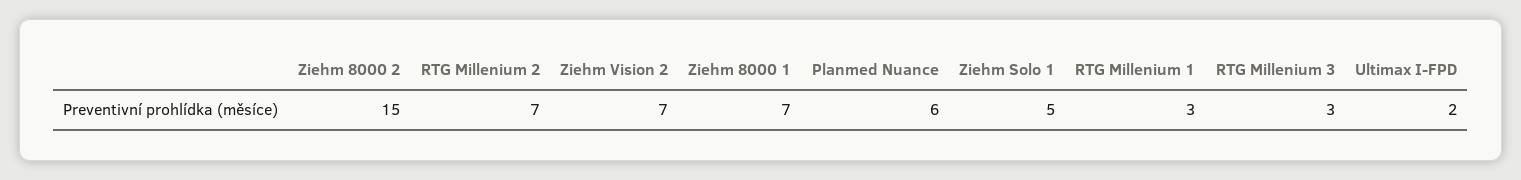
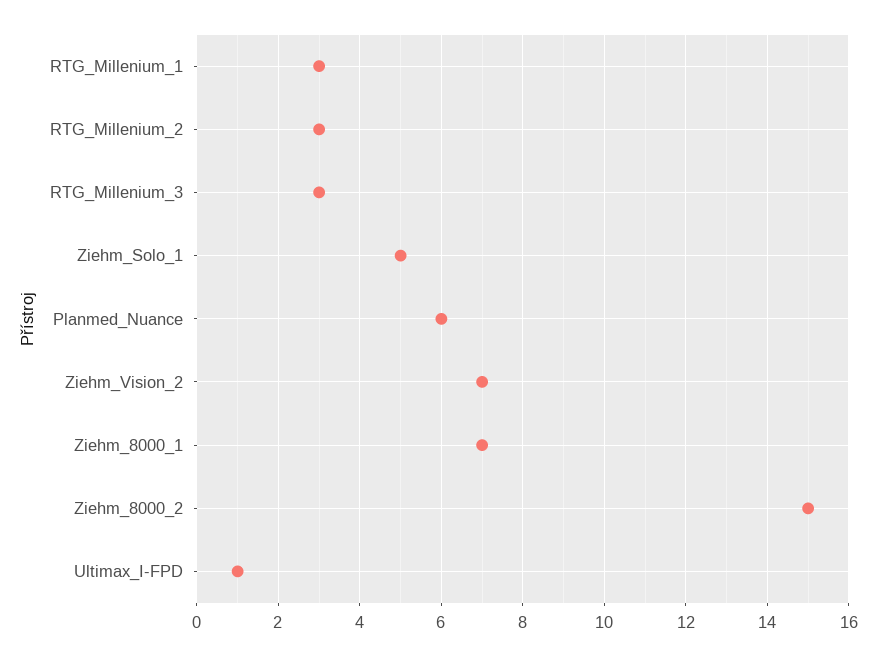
  {
    "Ziehm 8000 2": 15,
-   "RTG Millenium 2": 7,
+   "RTG Millenium 2": 3,
    "Ziehm Vision 2": 7,
    "Ziehm 8000 1": 7,
    "Planmed Nuance": 6,
    "Ziehm Solo 1": 5,
    "RTG Millenium 1": 3,
    "RTG Millenium 3": 3,
-   "Ultimax I-FPD": 2
+   "Ultimax I-FPD": 1
  }

